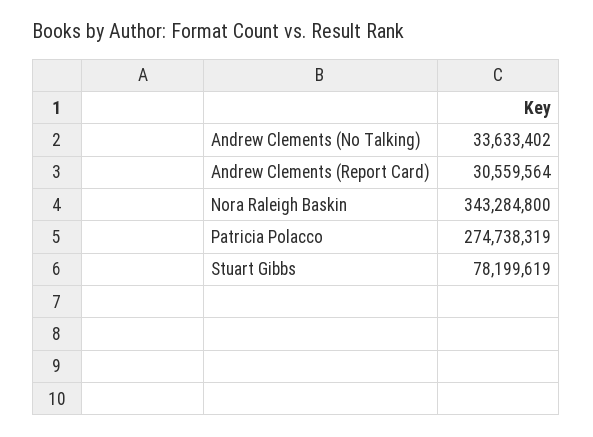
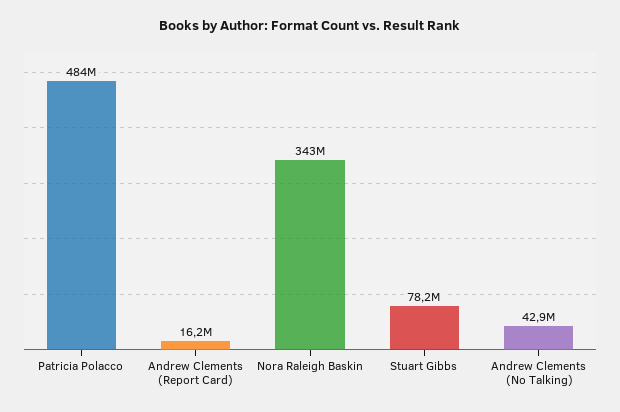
  {
-   "Andrew Clements (No Talking)": 33633402,
+   "Andrew Clements (No Talking)": 42900000,
-   "Andrew Clements (Report Card)": 30559564,
+   "Andrew Clements (Report Card)": 16200000,
    "Nora Raleigh Baskin": 343284800,
-   "Patricia Polacco": 274738319,
+   "Patricia Polacco": 484000000,
    "Stuart Gibbs": 78199619
  }

